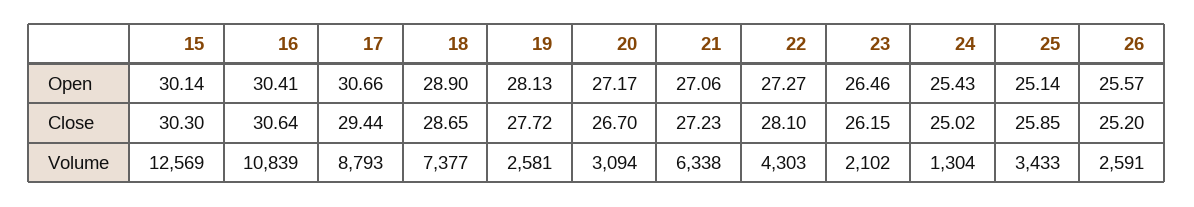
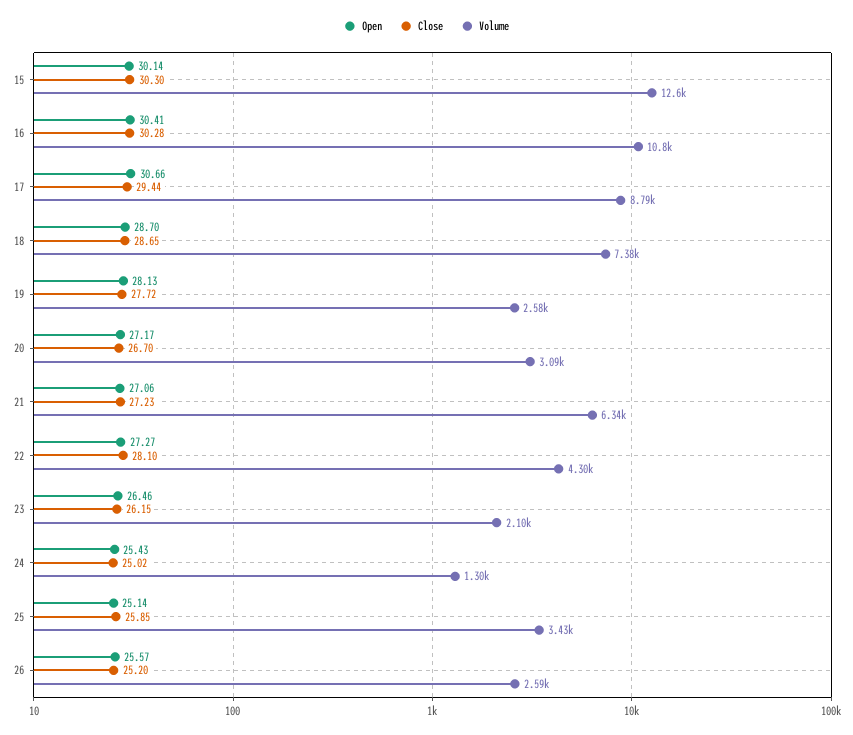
  {
    "Open": {
      "15": 30.14,
      "16": 30.41,
      "17": 30.66,
-     "18": 28.9,
+     "18": 28.7,
      "19": 28.13,
      "20": 27.17,
      "21": 27.06,
      "22": 27.27,
      "23": 26.46,
      "24": 25.43,
      "25": 25.14,
      "26": 25.57
    },
    "Close": {
      "15": 30.3,
-     "16": 30.64,
+     "16": 30.28,
      "17": 29.44,
      "18": 28.65,
      "19": 27.72,
      "20": 26.7,
      "21": 27.23,
      "22": 28.1,
      "23": 26.15,
      "24": 25.02,
      "25": 25.85,
      "26": 25.2
    },
    "Volume": {
      "15": 12569,
      "16": 10839,
      "17": 8793,
      "18": 7377,
      "19": 2581,
      "20": 3094,
      "21": 6338,
      "22": 4303,
      "23": 2102,
      "24": 1304,
      "25": 3433,
      "26": 2591
    }
  }

